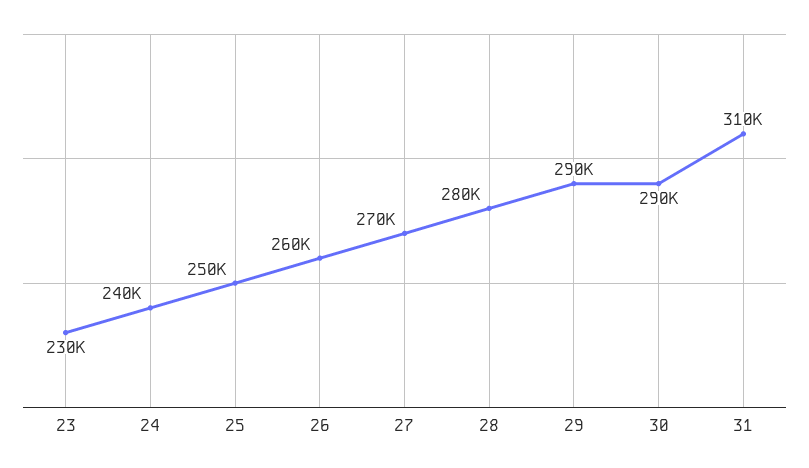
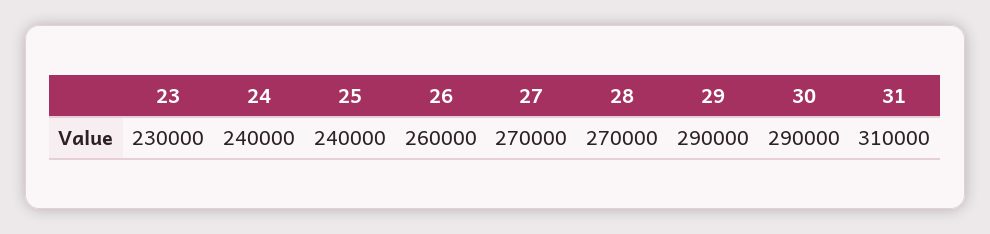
  {
    "23": 230000,
    "24": 240000,
-   "25": 250000,
+   "25": 240000,
    "26": 260000,
    "27": 270000,
-   "28": 280000,
+   "28": 270000,
    "29": 290000,
    "30": 290000,
    "31": 310000
  }

